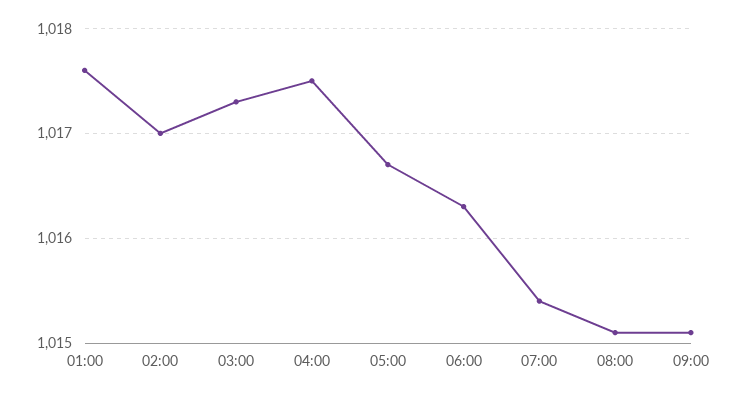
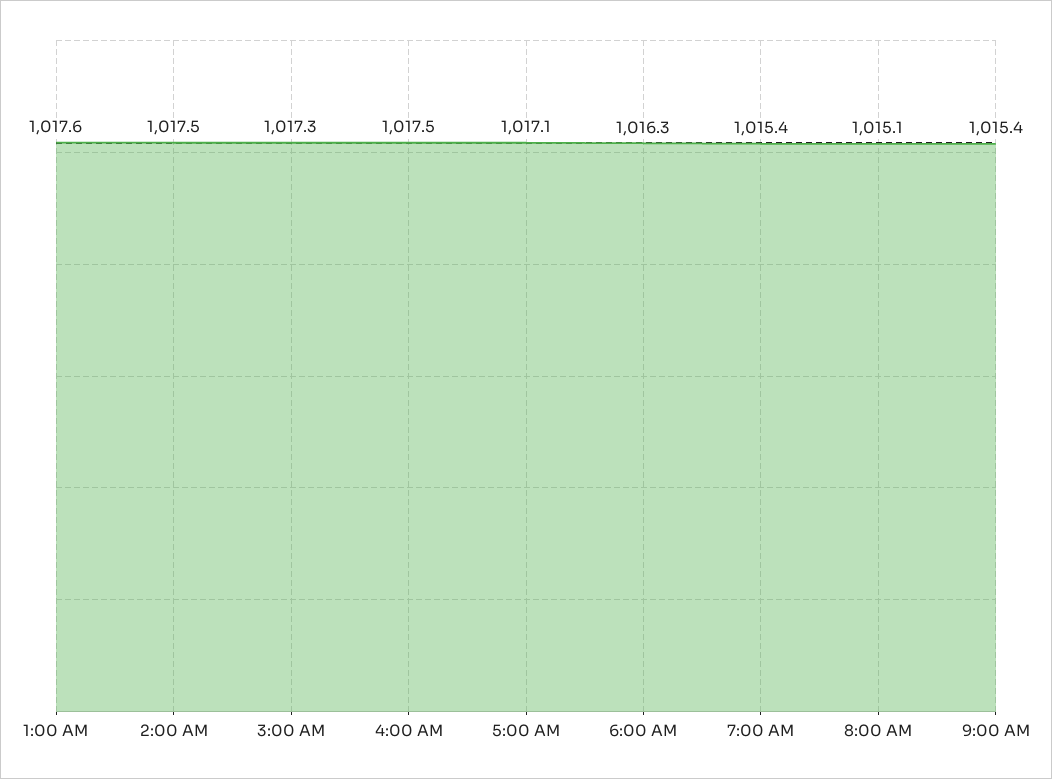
  {
    "01:00": 1017.6,
-   "02:00": 1017,
+   "02:00": 1017.5,
    "03:00": 1017.3,
    "04:00": 1017.5,
-   "05:00": 1016.7,
+   "05:00": 1017.1,
    "06:00": 1016.3,
    "07:00": 1015.4,
    "08:00": 1015.1,
-   "09:00": 1015.1
+   "09:00": 1015.4
  }

